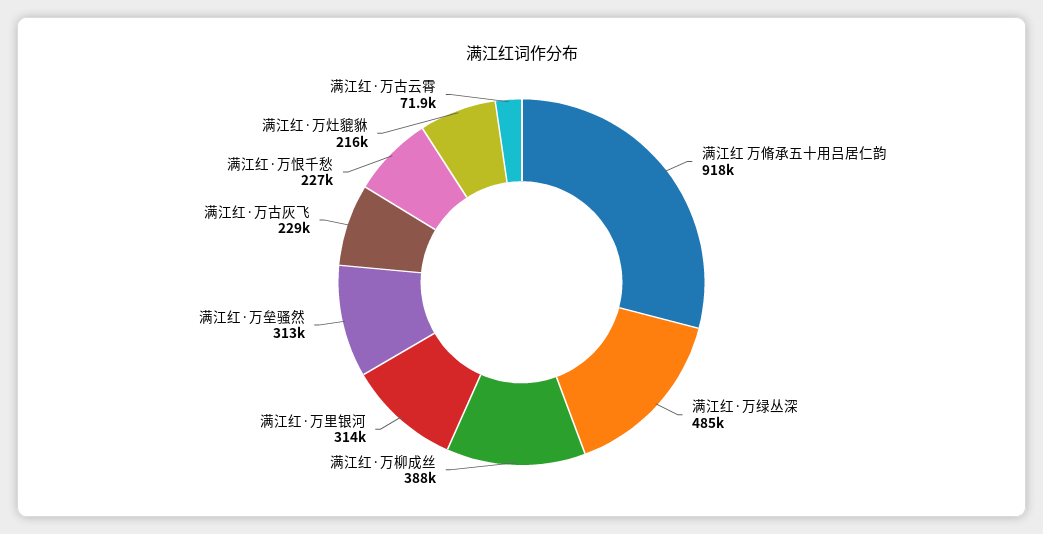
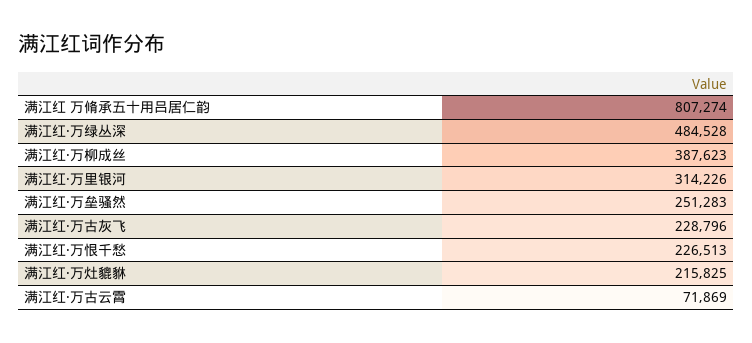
  {
-   "满江红 万脩承五十用吕居仁韵": 918000,
+   "满江红 万脩承五十用吕居仁韵": 807274,
    "满江红·万绿丛深": 484528,
    "满江红·万柳成丝": 387623,
    "满江红·万里银河": 314226,
-   "满江红·万垒骚然": 313000,
+   "满江红·万垒骚然": 251283,
    "满江红·万古灰飞": 228796,
    "满江红·万恨千愁": 226513,
    "满江红·万灶貔貅": 215825,
    "满江红·万古云霄": 71869
  }

